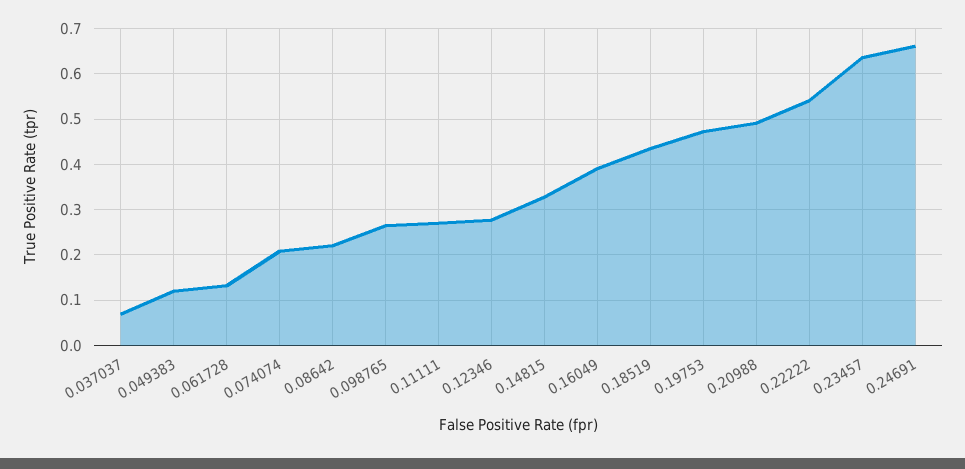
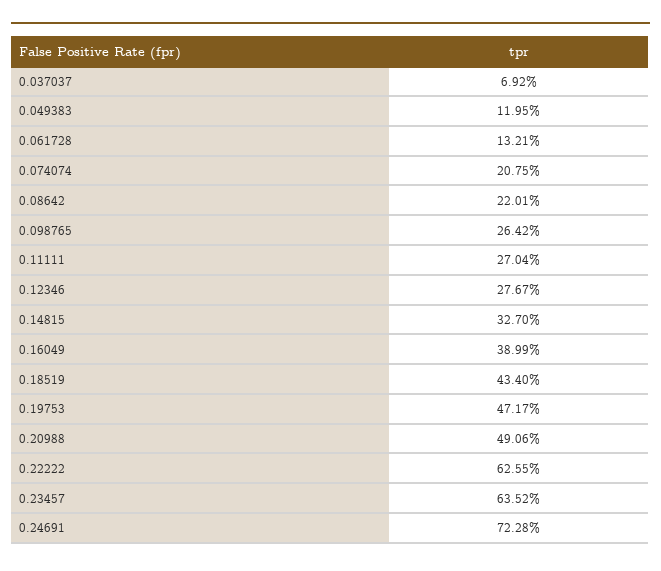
  {
    "0.037037": 0.0692,
    "0.049383": 0.1195,
    "0.061728": 0.1321,
    "0.074074": 0.2075,
    "0.08642": 0.2201,
    "0.098765": 0.2642,
    "0.11111": 0.2704,
    "0.12346": 0.2767,
    "0.14815": 0.327,
    "0.16049": 0.3899,
    "0.18519": 0.434,
    "0.19753": 0.4717,
    "0.20988": 0.4906,
-   "0.22222": 0.54,
+   "0.22222": 0.6255,
    "0.23457": 0.6352,
-   "0.24691": 0.66
+   "0.24691": 0.7228
  }

